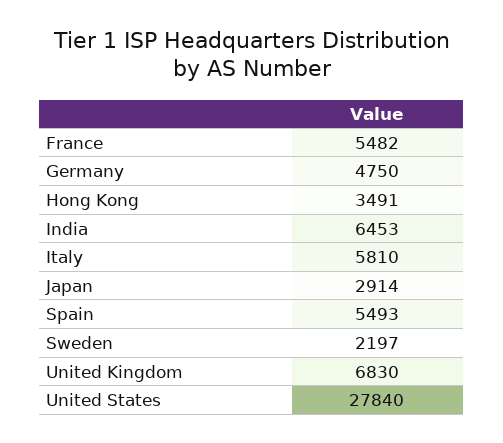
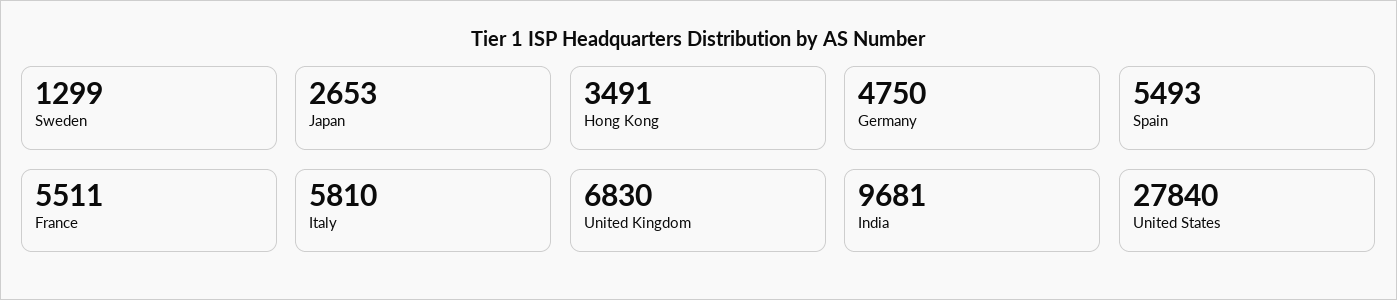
  {
-   "France": 5482,
+   "France": 5511,
    "Germany": 4750,
    "Hong Kong": 3491,
-   "India": 6453,
+   "India": 9681,
    "Italy": 5810,
-   "Japan": 2914,
+   "Japan": 2653,
    "Spain": 5493,
-   "Sweden": 2197,
+   "Sweden": 1299,
    "United Kingdom": 6830,
    "United States": 27840
  }

